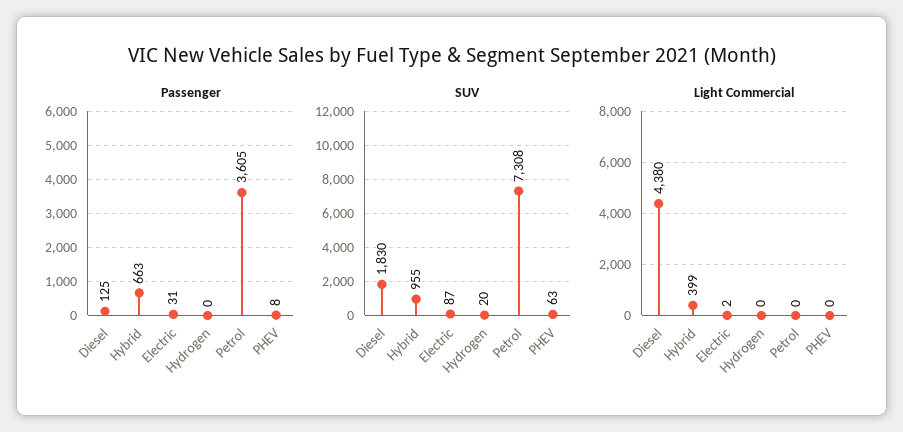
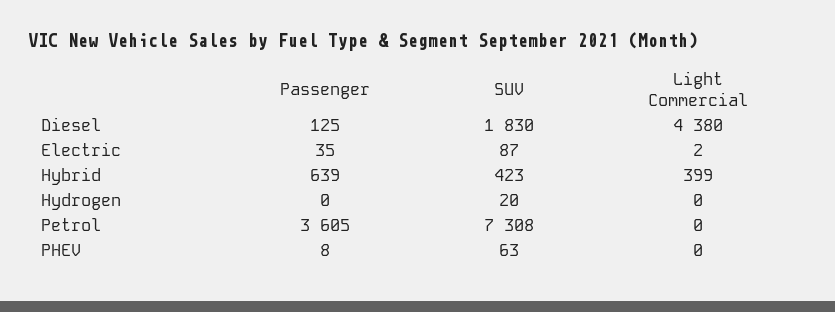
  {
    "Passenger": {
      "Diesel": 125,
-     "Hybrid": 663,
+     "Hybrid": 639,
-     "Electric": 31,
+     "Electric": 35,
      "Hydrogen": 0,
      "Petrol": 3605,
      "PHEV": 8
    },
    "SUV": {
      "Diesel": 1830,
-     "Hybrid": 955,
+     "Hybrid": 423,
      "Electric": 87,
      "Hydrogen": 20,
      "Petrol": 7308,
      "PHEV": 63
    },
    "Light Commercial": {
      "Diesel": 4380,
      "Hybrid": 399,
      "Electric": 2,
      "Hydrogen": 0,
      "Petrol": 0,
      "PHEV": 0
    }
  }

